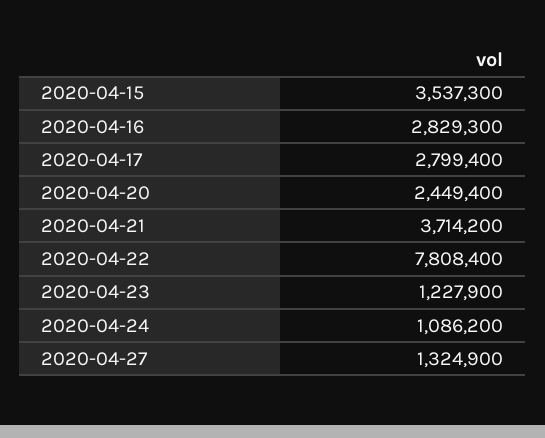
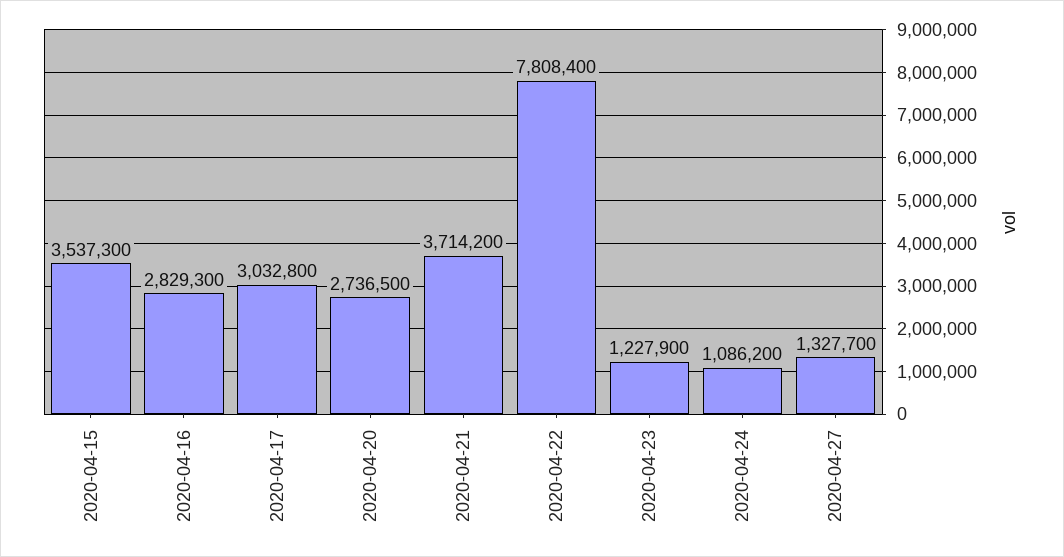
  {
    "2020-04-15": 3537300,
    "2020-04-16": 2829300,
-   "2020-04-17": 2799400,
+   "2020-04-17": 3032800,
-   "2020-04-20": 2449400,
+   "2020-04-20": 2736500,
    "2020-04-21": 3714200,
    "2020-04-22": 7808400,
    "2020-04-23": 1227900,
    "2020-04-24": 1086200,
-   "2020-04-27": 1324900
+   "2020-04-27": 1327700
  }

